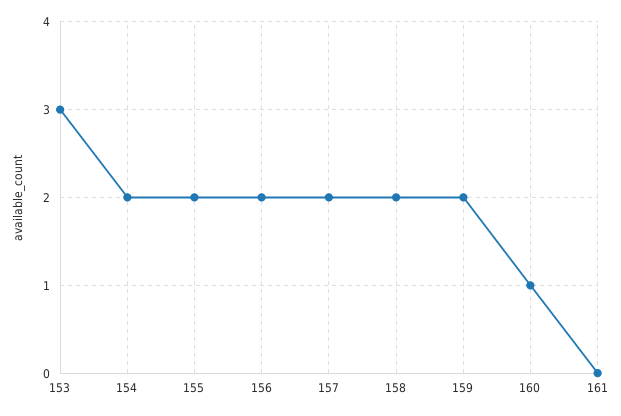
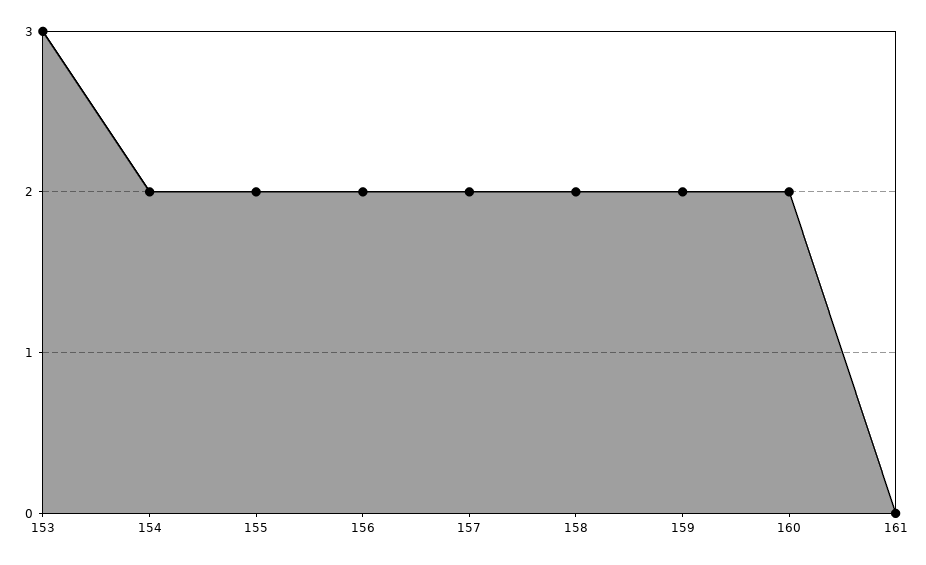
  {
    "153": 3,
    "154": 2,
    "155": 2,
    "156": 2,
    "157": 2,
    "158": 2,
    "159": 2,
-   "160": 1,
+   "160": 2,
    "161": 0
  }

